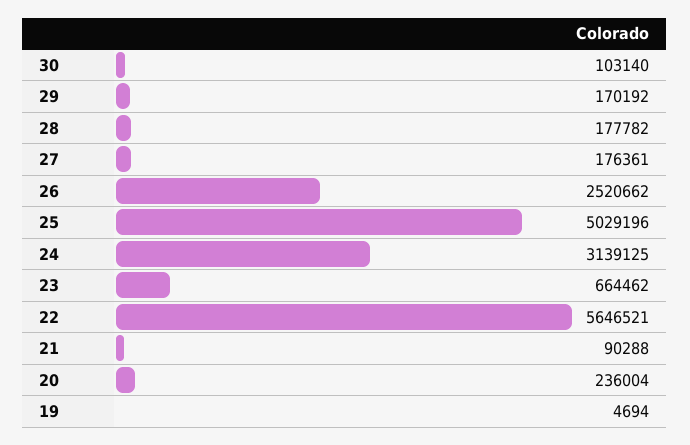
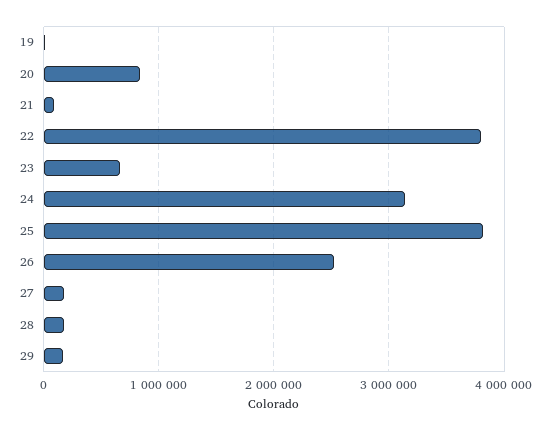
  {
-   "30": 103140,
    "29": 170192,
    "28": 177782,
    "27": 176361,
    "26": 2520662,
-   "25": 5029196,
+   "25": 3800000,
    "24": 3139125,
    "23": 664462,
-   "22": 5646521,
+   "22": 3800000,
    "21": 90288,
-   "20": 236004,
+   "20": 800000,
    "19": 4694
  }

